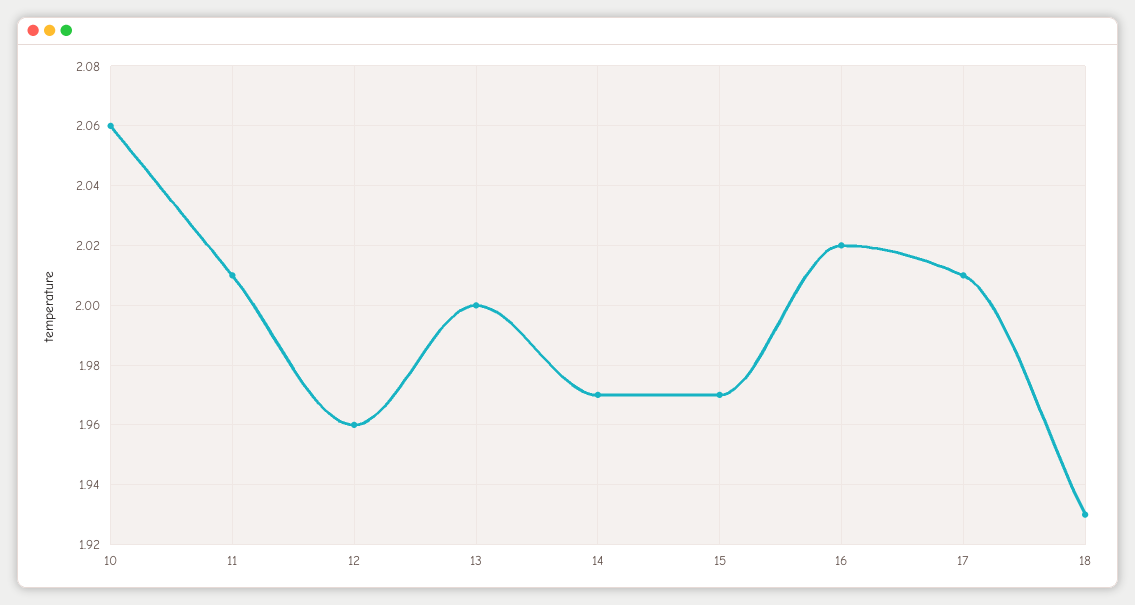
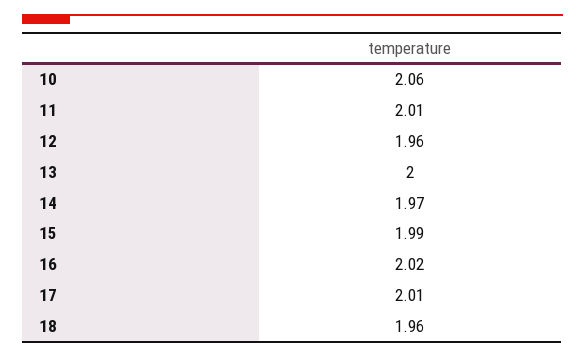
  {
    "10": 2.06,
    "11": 2.01,
    "12": 1.96,
    "13": 2,
    "14": 1.97,
-   "15": 1.97,
+   "15": 1.99,
    "16": 2.02,
    "17": 2.01,
-   "18": 1.93
+   "18": 1.96
  }

